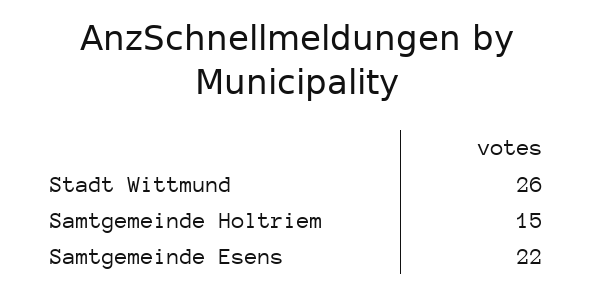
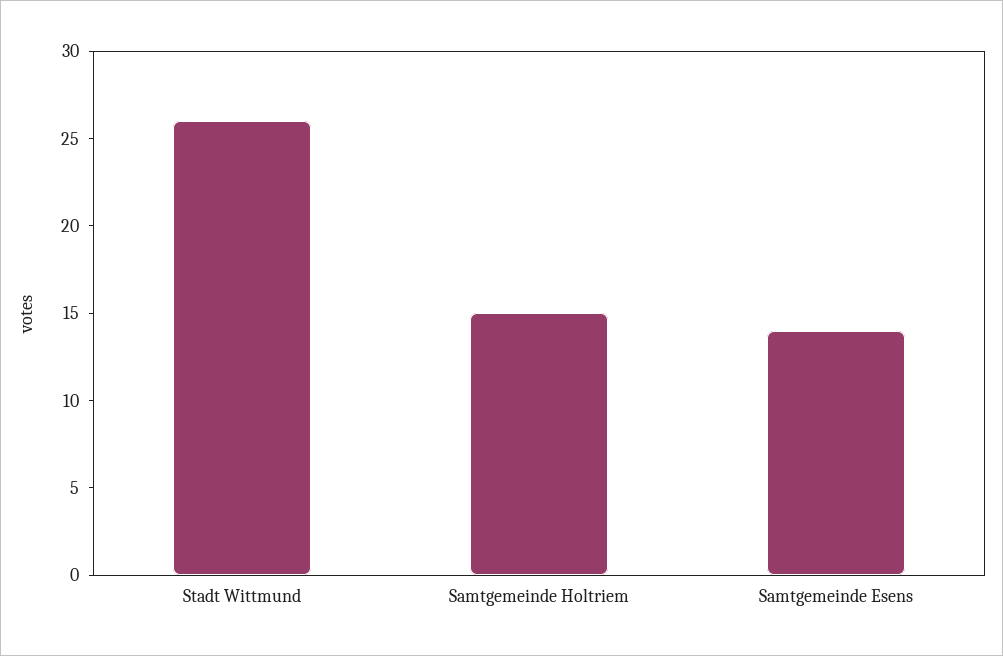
  {
    "Stadt Wittmund": 26,
    "Samtgemeinde Holtriem": 15,
-   "Samtgemeinde Esens": 22
+   "Samtgemeinde Esens": 14
  }

